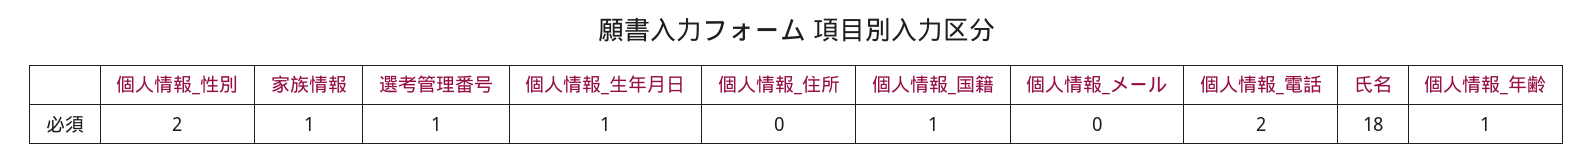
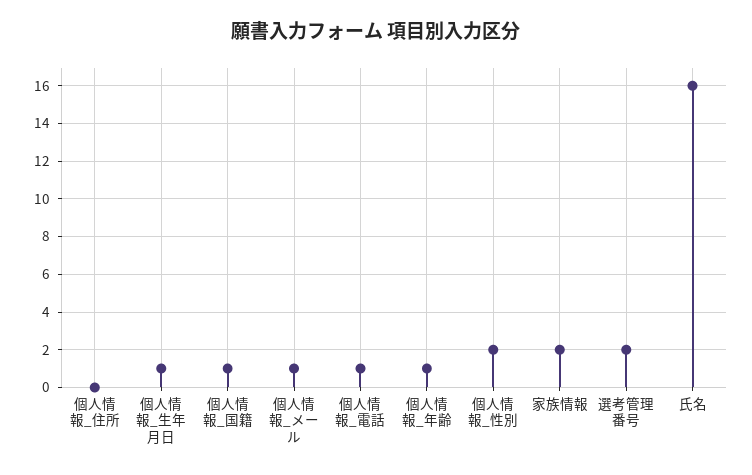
  {
    "個人情報_性別": 2,
-   "家族情報": 1,
+   "家族情報": 2,
-   "選考管理番号": 1,
+   "選考管理番号": 2,
    "個人情報_生年月日": 1,
    "個人情報_住所": 0,
    "個人情報_国籍": 1,
-   "個人情報_メール": 0,
+   "個人情報_メール": 1,
-   "個人情報_電話": 2,
+   "個人情報_電話": 1,
-   "氏名": 18,
+   "氏名": 16,
    "個人情報_年齢": 1
  }

